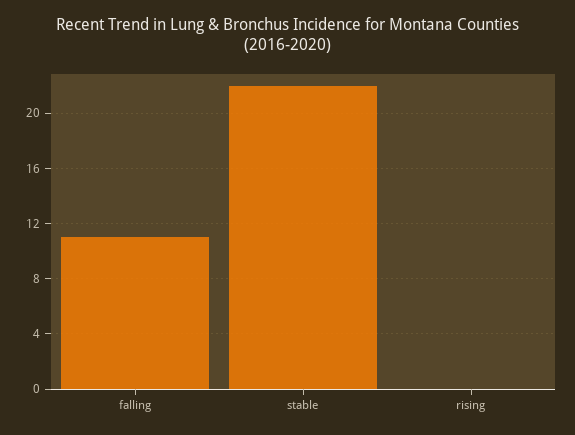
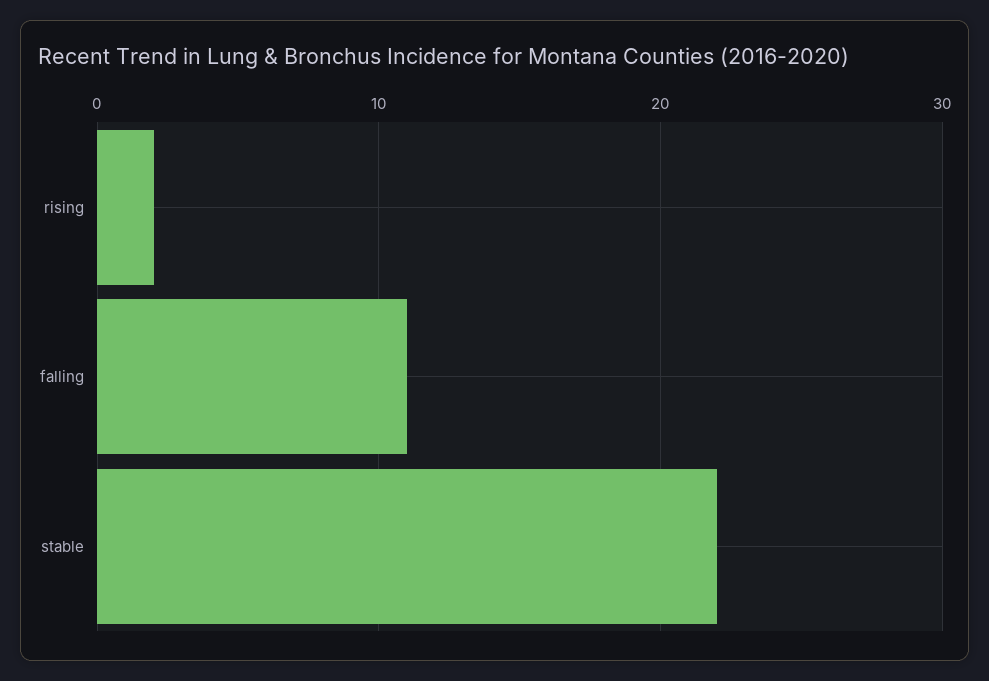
  {
    "falling": 11,
    "stable": 22,
-   "rising": 0
+   "rising": 2
  }

